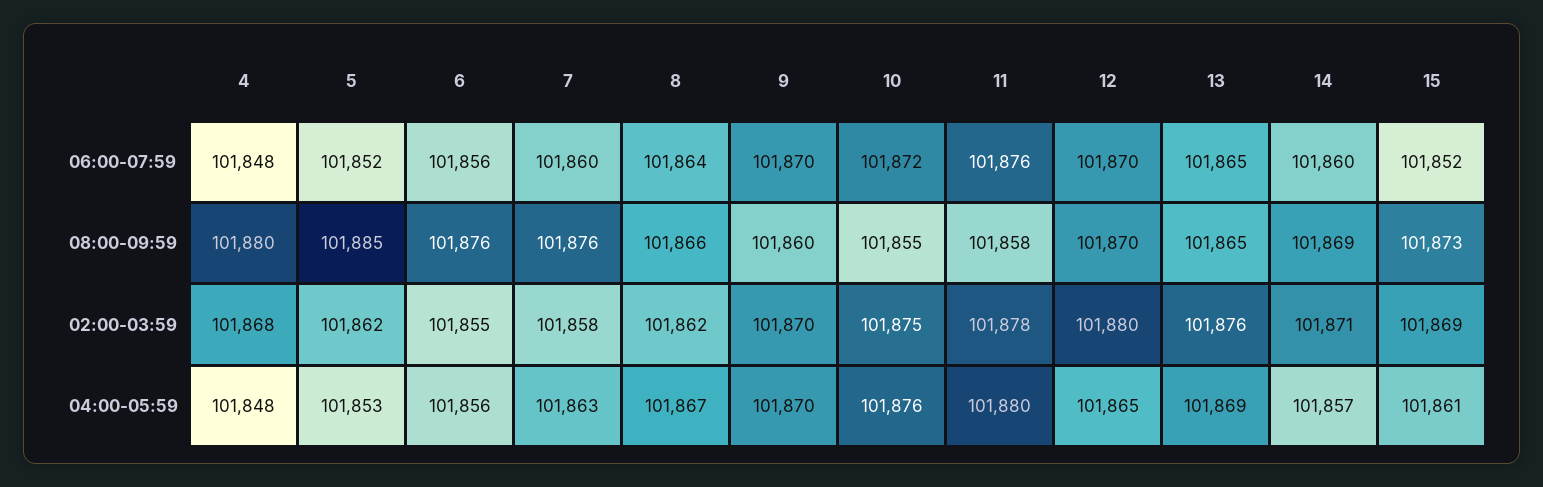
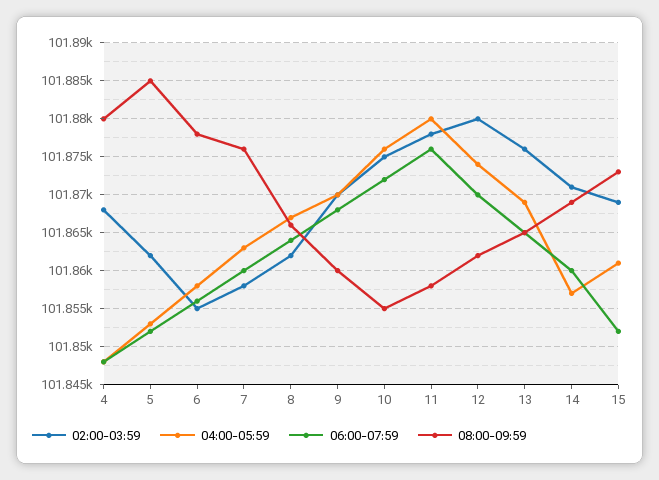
  {
    "06:00-07:59": {
      "4": 101848,
      "5": 101852,
      "6": 101856,
      "7": 101860,
      "8": 101864,
-     "9": 101870,
+     "9": 101868,
      "10": 101872,
      "11": 101876,
      "12": 101870,
      "13": 101865,
      "14": 101860,
      "15": 101852
    },
    "08:00-09:59": {
      "4": 101880,
      "5": 101885,
-     "6": 101876,
+     "6": 101878,
      "7": 101876,
      "8": 101866,
      "9": 101860,
      "10": 101855,
      "11": 101858,
-     "12": 101870,
+     "12": 101862,
      "13": 101865,
      "14": 101869,
      "15": 101873
    },
    "02:00-03:59": {
      "4": 101868,
      "5": 101862,
      "6": 101855,
      "7": 101858,
      "8": 101862,
      "9": 101870,
      "10": 101875,
      "11": 101878,
      "12": 101880,
      "13": 101876,
      "14": 101871,
      "15": 101869
    },
    "04:00-05:59": {
      "4": 101848,
      "5": 101853,
-     "6": 101856,
+     "6": 101858,
      "7": 101863,
      "8": 101867,
      "9": 101870,
      "10": 101876,
      "11": 101880,
-     "12": 101865,
+     "12": 101874,
      "13": 101869,
      "14": 101857,
      "15": 101861
    }
  }

